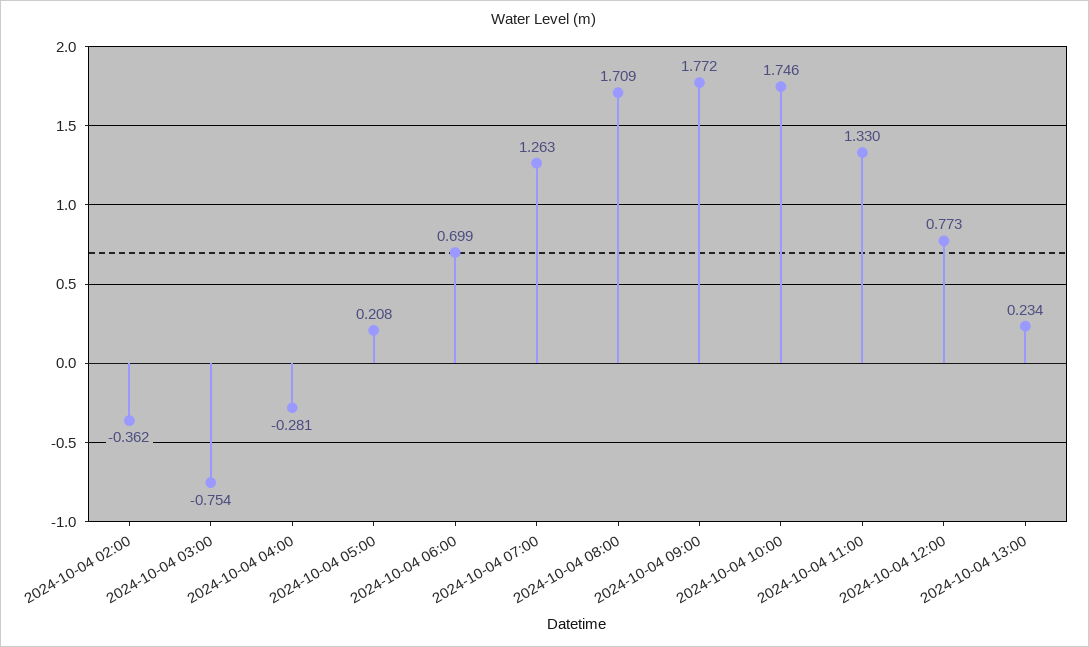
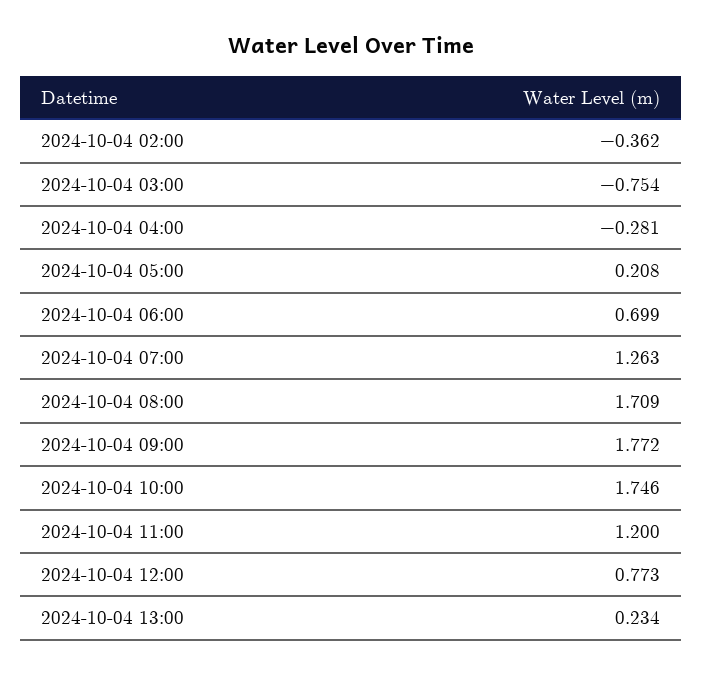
  {
    "2024-10-04 02:00": -0.362,
    "2024-10-04 03:00": -0.754,
    "2024-10-04 04:00": -0.281,
    "2024-10-04 05:00": 0.208,
    "2024-10-04 06:00": 0.699,
    "2024-10-04 07:00": 1.263,
    "2024-10-04 08:00": 1.709,
    "2024-10-04 09:00": 1.772,
    "2024-10-04 10:00": 1.746,
-   "2024-10-04 11:00": 1.33,
+   "2024-10-04 11:00": 1.2,
    "2024-10-04 12:00": 0.773,
    "2024-10-04 13:00": 0.234
  }

